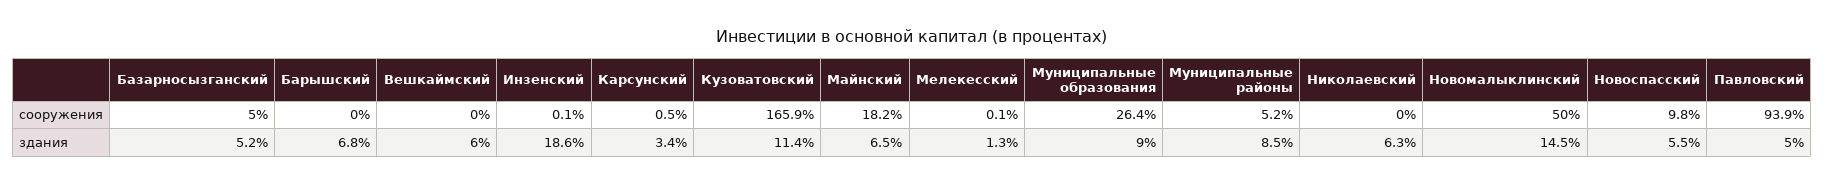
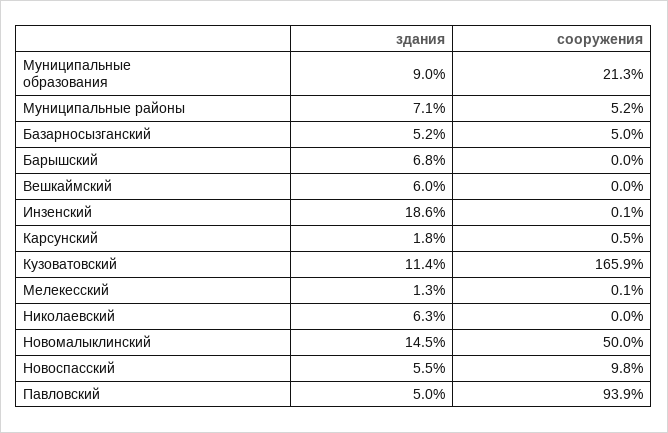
  {
    "Базарносызганский": {
      "сооружения": 5,
      "здания": 5.2
    },
    "Барышский": {
      "сооружения": 0,
      "здания": 6.8
    },
    "Вешкаймский": {
      "сооружения": 0,
      "здания": 6
    },
    "Инзенский": {
      "сооружения": 0.1,
      "здания": 18.6
    },
    "Карсунский": {
      "сооружения": 0.5,
-     "здания": 3.4
+     "здания": 1.8
    },
    "Кузоватовский": {
      "сооружения": 165.9,
      "здания": 11.4
    },
-   "Майнский": {
-     "сооружения": 18.2,
-     "здания": 6.5
-   },
    "Мелекесский": {
      "сооружения": 0.1,
      "здания": 1.3
    },
    "Муниципальные образования": {
-     "сооружения": 26.4,
+     "сооружения": 21.3,
      "здания": 9
    },
    "Муниципальные районы": {
      "сооружения": 5.2,
-     "здания": 8.5
+     "здания": 7.1
    },
    "Николаевский": {
      "сооружения": 0,
      "здания": 6.3
    },
    "Новомалыклинский": {
      "сооружения": 50,
      "здания": 14.5
    },
    "Новоспасский": {
      "сооружения": 9.8,
      "здания": 5.5
    },
    "Павловский": {
      "сооружения": 93.9,
      "здания": 5
    }
  }

